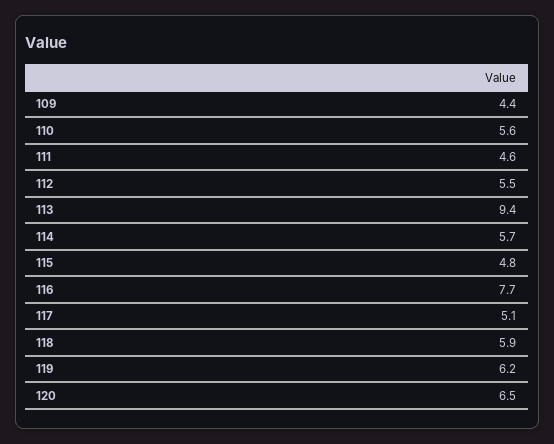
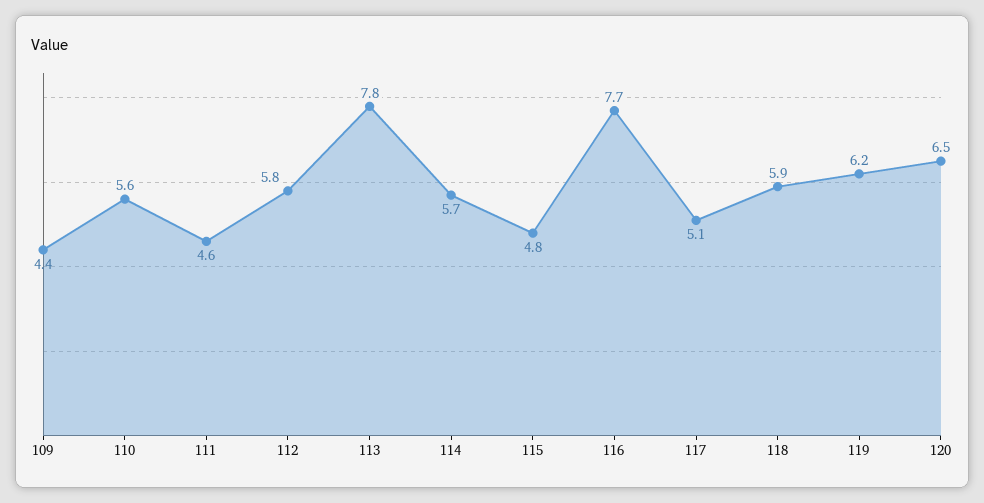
  {
    "109": 4.4,
    "110": 5.6,
    "111": 4.6,
-   "112": 5.5,
+   "112": 5.8,
-   "113": 9.4,
+   "113": 7.8,
    "114": 5.7,
    "115": 4.8,
    "116": 7.7,
    "117": 5.1,
    "118": 5.9,
    "119": 6.2,
    "120": 6.5
  }

